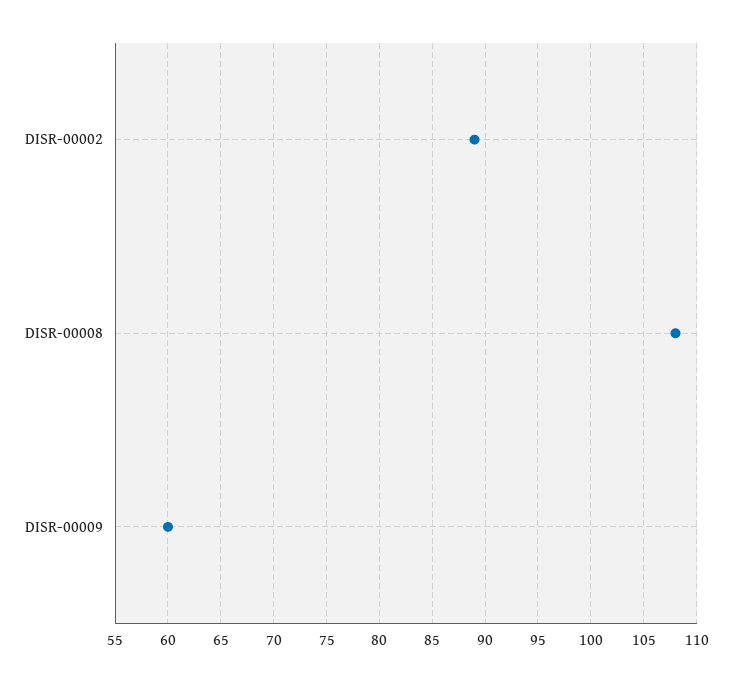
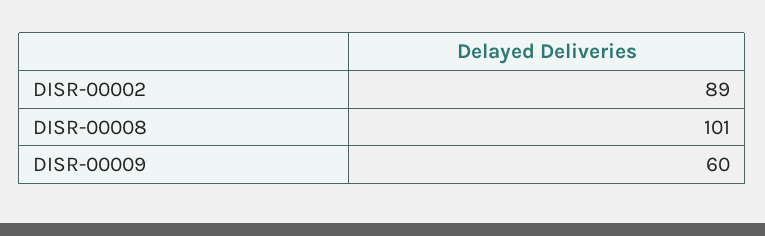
  {
    "DISR-00002": 89,
-   "DISR-00008": 108,
+   "DISR-00008": 101,
    "DISR-00009": 60
  }

